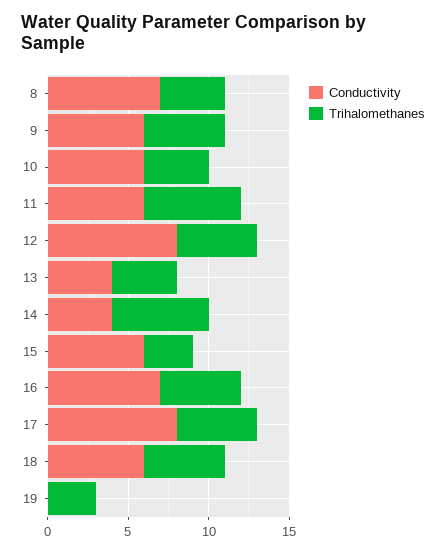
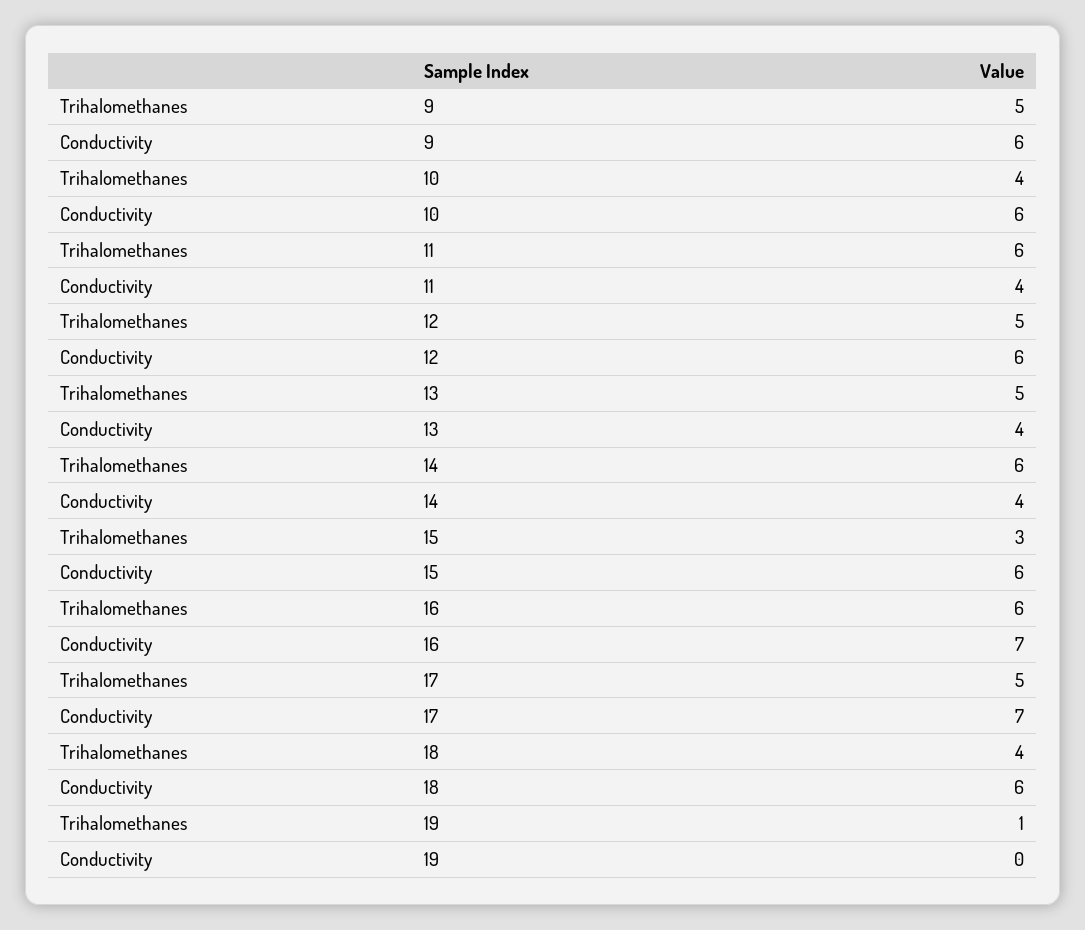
  {
    "Conductivity": {
-     "8": 7,
      "9": 6,
      "10": 6,
-     "11": 6,
+     "11": 4,
-     "12": 8,
+     "12": 6,
      "13": 4,
      "14": 4,
      "15": 6,
      "16": 7,
-     "17": 8,
+     "17": 7,
      "18": 6,
      "19": 0
    },
    "Trihalomethanes": {
-     "8": 4,
      "9": 5,
      "10": 4,
      "11": 6,
      "12": 5,
-     "13": 4,
+     "13": 5,
      "14": 6,
      "15": 3,
-     "16": 5,
+     "16": 6,
      "17": 5,
-     "18": 5,
+     "18": 4,
-     "19": 3
+     "19": 1
    }
  }

